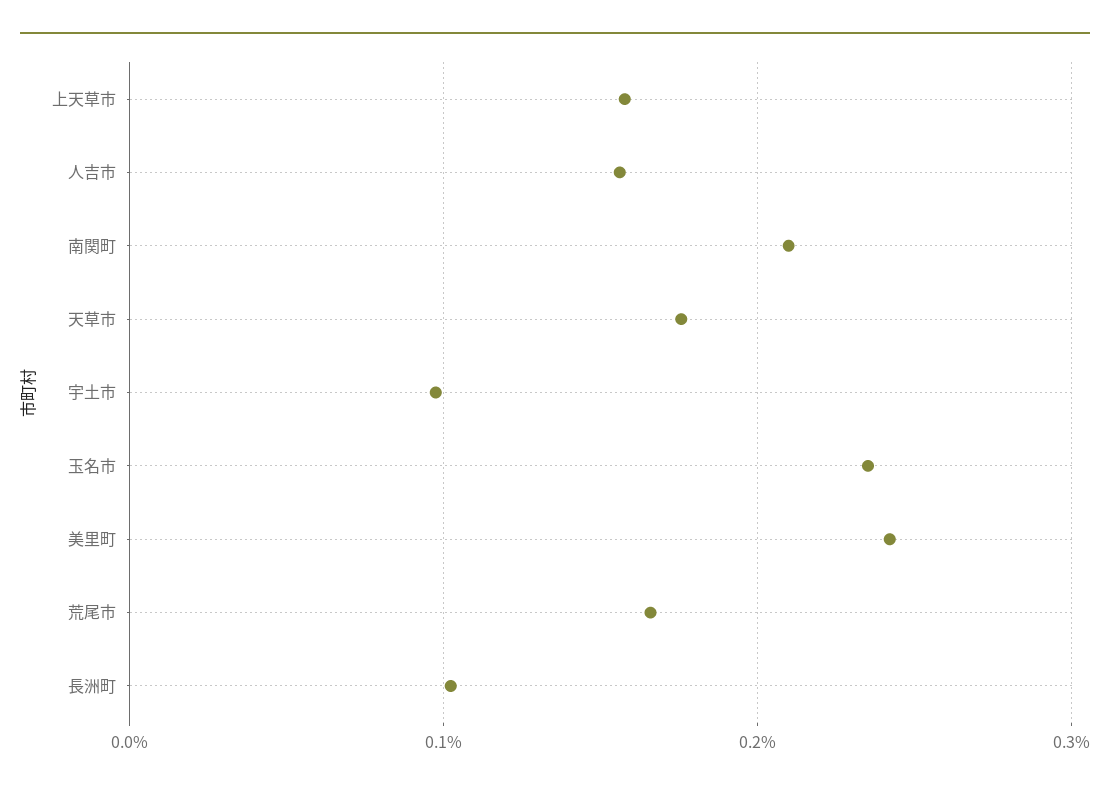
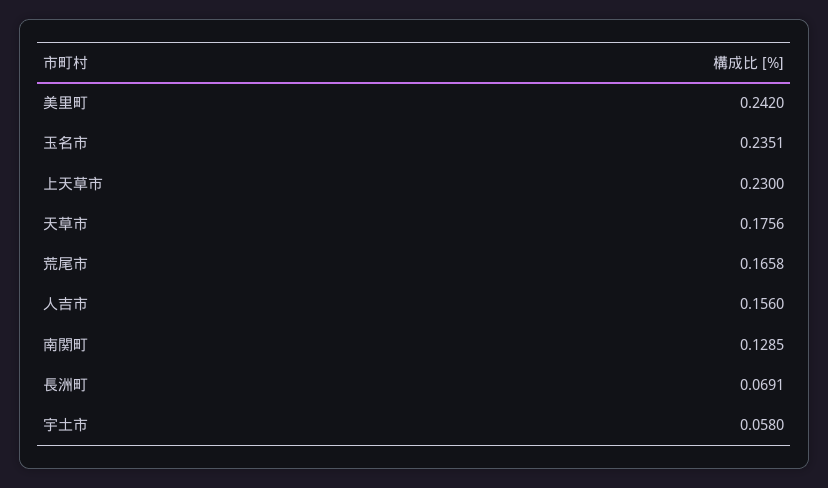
  {
-   "上天草市": 0.16,
+   "上天草市": 0.23,
    "人吉市": 0.156,
-   "南関町": 0.21,
+   "南関町": 0.1285,
    "天草市": 0.1756,
-   "宇土市": 0.1,
+   "宇土市": 0.058,
    "玉名市": 0.2351,
    "美里町": 0.242,
    "荒尾市": 0.1658,
-   "長洲町": 0.1
+   "長洲町": 0.0691
  }

